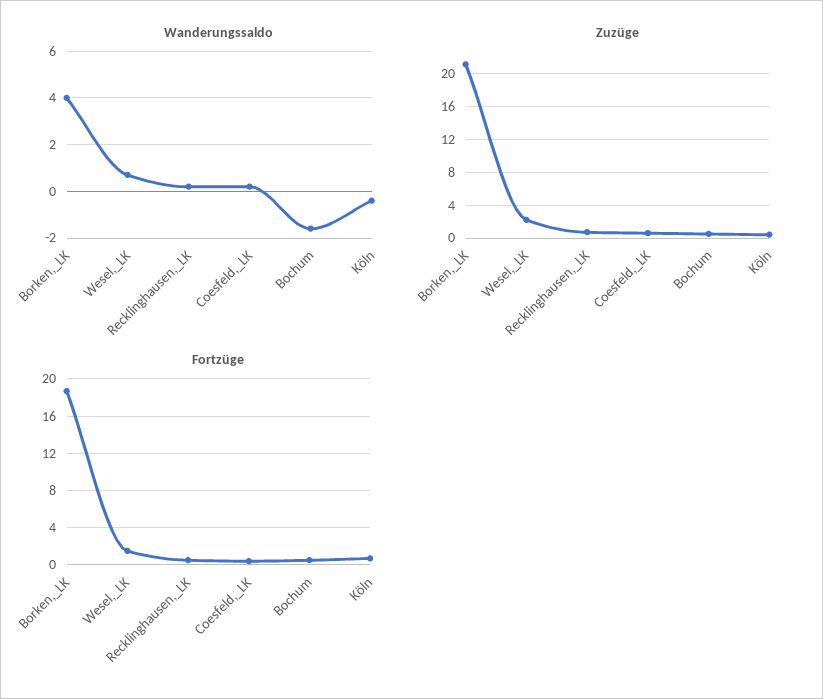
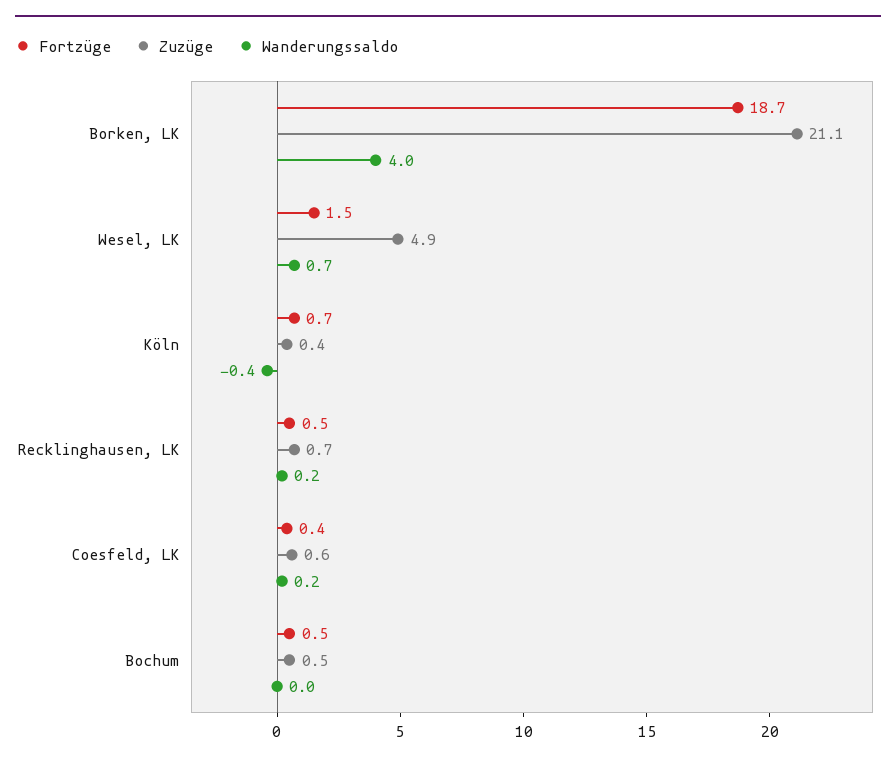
  {
    "Wanderungssaldo": {
      "Borken,_LK": 4,
      "Wesel,_LK": 0.7,
      "Recklinghausen,_LK": 0.2,
      "Coesfeld,_LK": 0.2,
-     "Bochum": -1.5,
+     "Bochum": 0,
      "Köln": -0.4
    },
    "Zuzüge": {
      "Borken,_LK": 21.1,
-     "Wesel,_LK": 2,
+     "Wesel,_LK": 4.9,
      "Recklinghausen,_LK": 0.7,
      "Coesfeld,_LK": 0.6,
      "Bochum": 0.5,
      "Köln": 0.4
    },
    "Fortzüge": {
      "Borken,_LK": 18.7,
      "Wesel,_LK": 1.5,
      "Recklinghausen,_LK": 0.5,
      "Coesfeld,_LK": 0.4,
      "Bochum": 0.5,
      "Köln": 0.7
    }
  }

